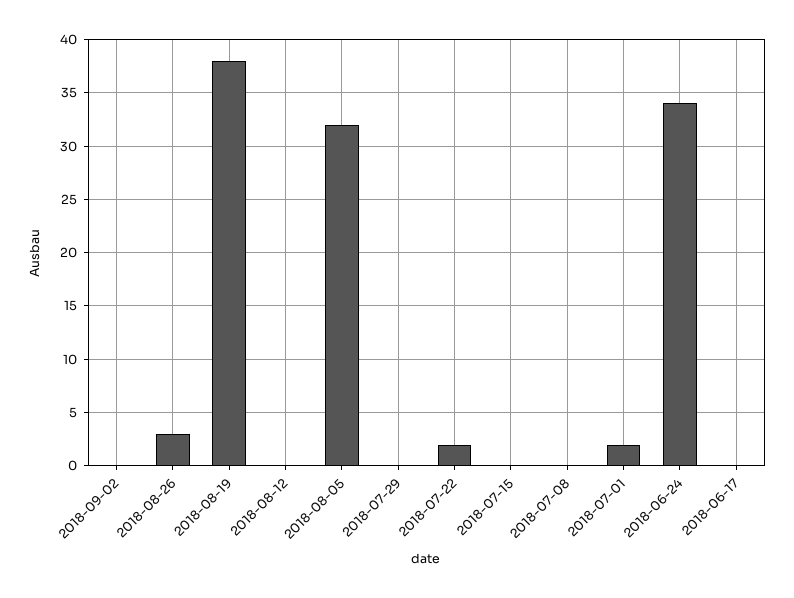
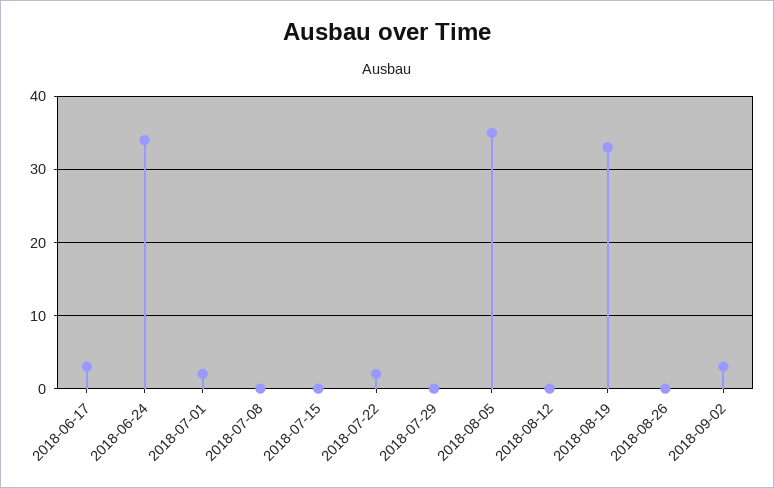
  {
-   "2018-09-02": 0,
+   "2018-09-02": 3,
-   "2018-08-26": 3,
+   "2018-08-26": 0,
-   "2018-08-19": 38,
+   "2018-08-19": 33,
    "2018-08-12": 0,
-   "2018-08-05": 32,
+   "2018-08-05": 35,
    "2018-07-29": 0,
    "2018-07-22": 2,
    "2018-07-15": 0,
    "2018-07-08": 0,
    "2018-07-01": 2,
    "2018-06-24": 34,
-   "2018-06-17": 0
+   "2018-06-17": 3
  }

